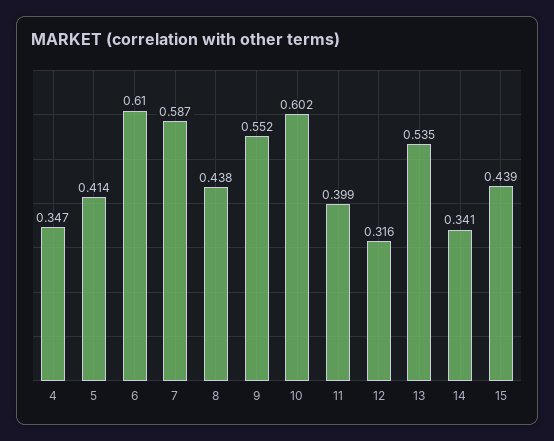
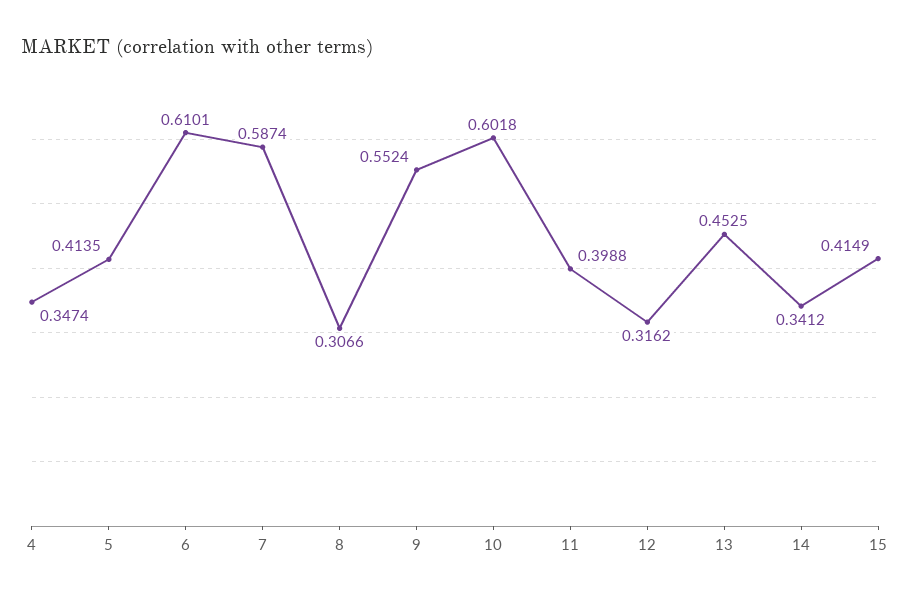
  {
    "4": 0.3474,
    "5": 0.4135,
    "6": 0.6101,
    "7": 0.5874,
-   "8": 0.438,
+   "8": 0.3066,
    "9": 0.5524,
    "10": 0.6018,
    "11": 0.3988,
    "12": 0.3162,
-   "13": 0.535,
+   "13": 0.4525,
    "14": 0.3412,
-   "15": 0.439
+   "15": 0.4149
  }

